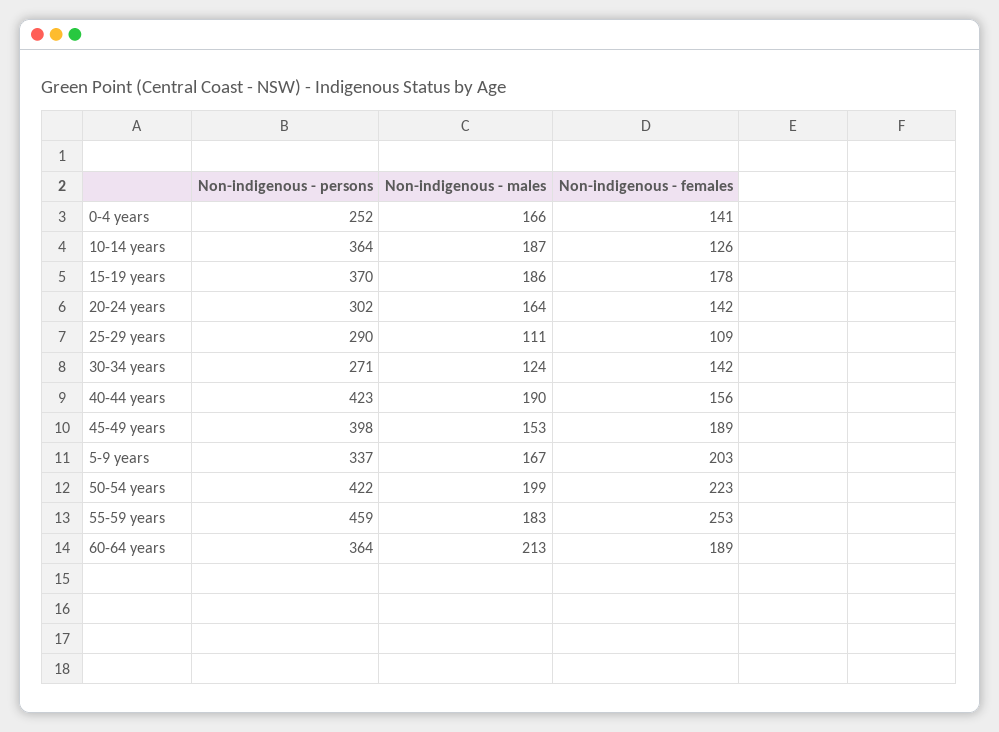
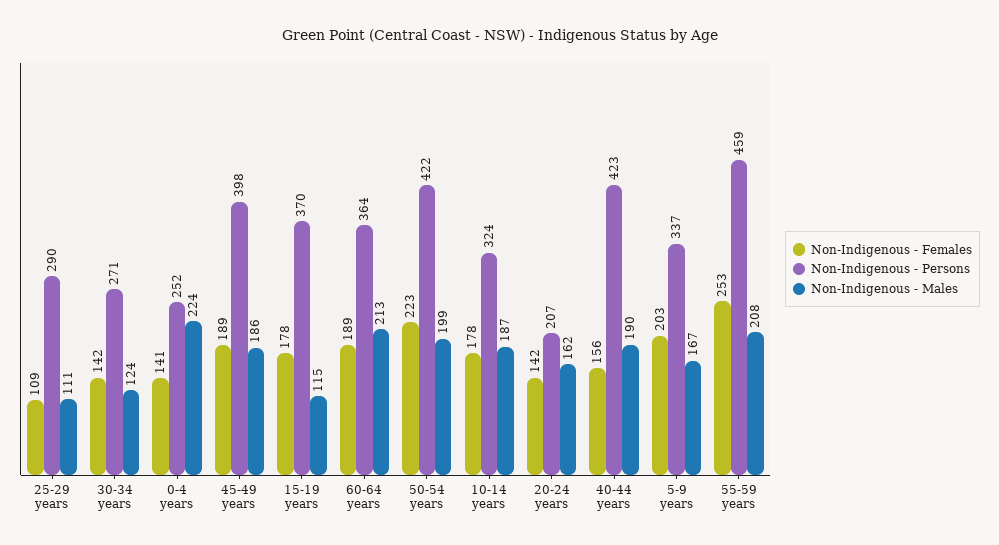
  {
    "Non-indigenous - persons": {
      "0-4 years": 252,
-     "10-14 years": 364,
+     "10-14 years": 324,
      "15-19 years": 370,
-     "20-24 years": 302,
+     "20-24 years": 207,
      "25-29 years": 290,
      "30-34 years": 271,
      "40-44 years": 423,
      "45-49 years": 398,
      "5-9 years": 337,
      "50-54 years": 422,
      "55-59 years": 459,
      "60-64 years": 364
    },
    "Non-indigenous - males": {
-     "0-4 years": 166,
+     "0-4 years": 224,
      "10-14 years": 187,
-     "15-19 years": 186,
+     "15-19 years": 115,
-     "20-24 years": 164,
+     "20-24 years": 162,
      "25-29 years": 111,
      "30-34 years": 124,
      "40-44 years": 190,
-     "45-49 years": 153,
+     "45-49 years": 186,
      "5-9 years": 167,
      "50-54 years": 199,
-     "55-59 years": 183,
+     "55-59 years": 208,
      "60-64 years": 213
    },
    "Non-indigenous - females": {
      "0-4 years": 141,
-     "10-14 years": 126,
+     "10-14 years": 178,
      "15-19 years": 178,
      "20-24 years": 142,
      "25-29 years": 109,
      "30-34 years": 142,
      "40-44 years": 156,
      "45-49 years": 189,
      "5-9 years": 203,
      "50-54 years": 223,
      "55-59 years": 253,
      "60-64 years": 189
    }
  }

